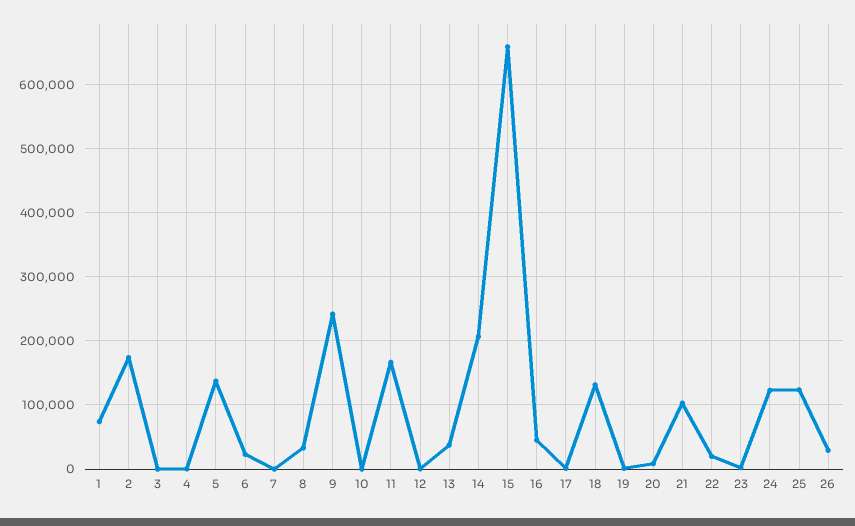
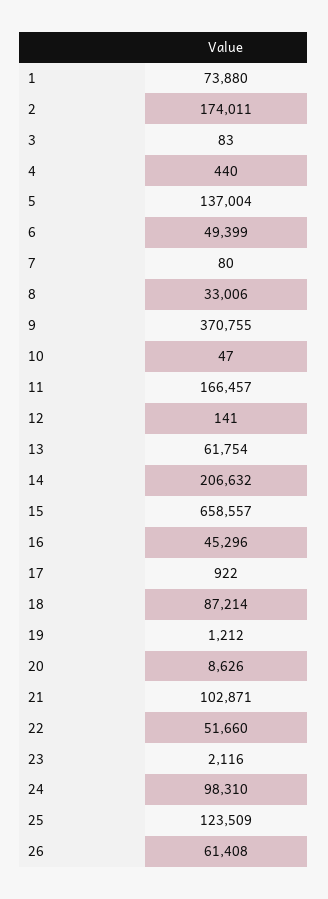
  {
    "1": 73880,
    "2": 174011,
    "3": 83,
    "4": 440,
    "5": 137004,
-   "6": 20000,
+   "6": 49399,
    "7": 80,
    "8": 33006,
-   "9": 240000,
+   "9": 370755,
    "10": 47,
    "11": 166457,
    "12": 141,
-   "13": 40000,
+   "13": 61754,
    "14": 206632,
    "15": 658557,
    "16": 45296,
    "17": 922,
-   "18": 130000,
+   "18": 87214,
    "19": 1212,
    "20": 8626,
    "21": 102871,
-   "22": 20000,
+   "22": 51660,
    "23": 2116,
-   "24": 120000,
+   "24": 98310,
    "25": 123509,
-   "26": 30000
+   "26": 61408
  }

